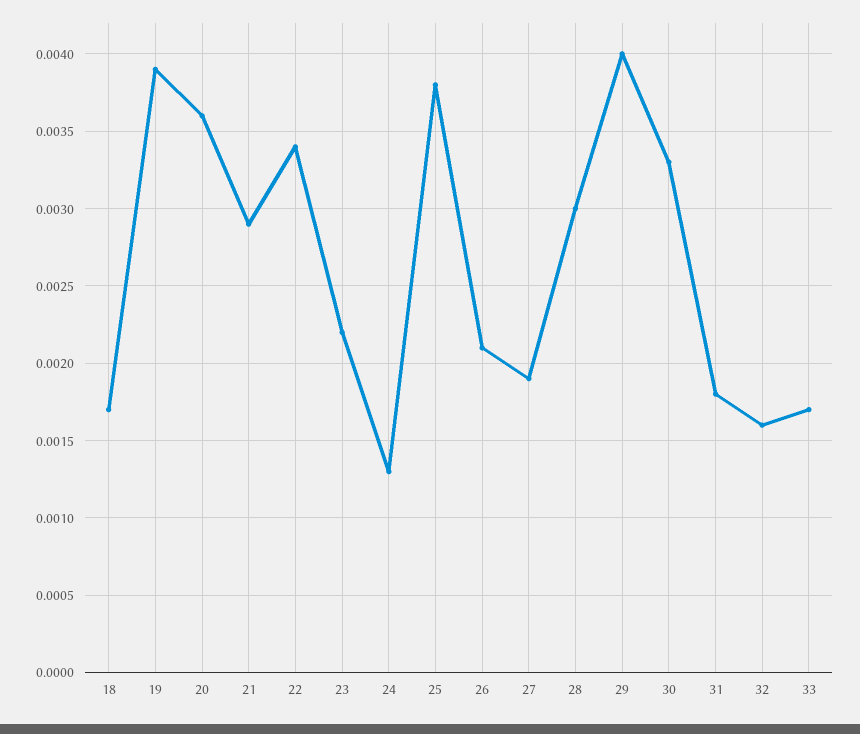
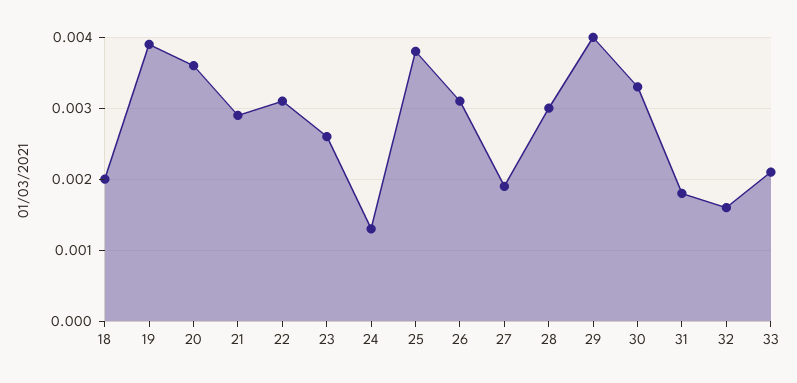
  {
-   "18": 0.0017,
+   "18": 0.002,
    "19": 0.0039,
    "20": 0.0036,
    "21": 0.0029,
-   "22": 0.0034,
+   "22": 0.0031,
-   "23": 0.0022,
+   "23": 0.0026,
    "24": 0.0013,
    "25": 0.0038,
-   "26": 0.0021,
+   "26": 0.0031,
    "27": 0.0019,
    "28": 0.003,
    "29": 0.004,
    "30": 0.0033,
    "31": 0.0018,
    "32": 0.0016,
-   "33": 0.0017
+   "33": 0.0021
  }

